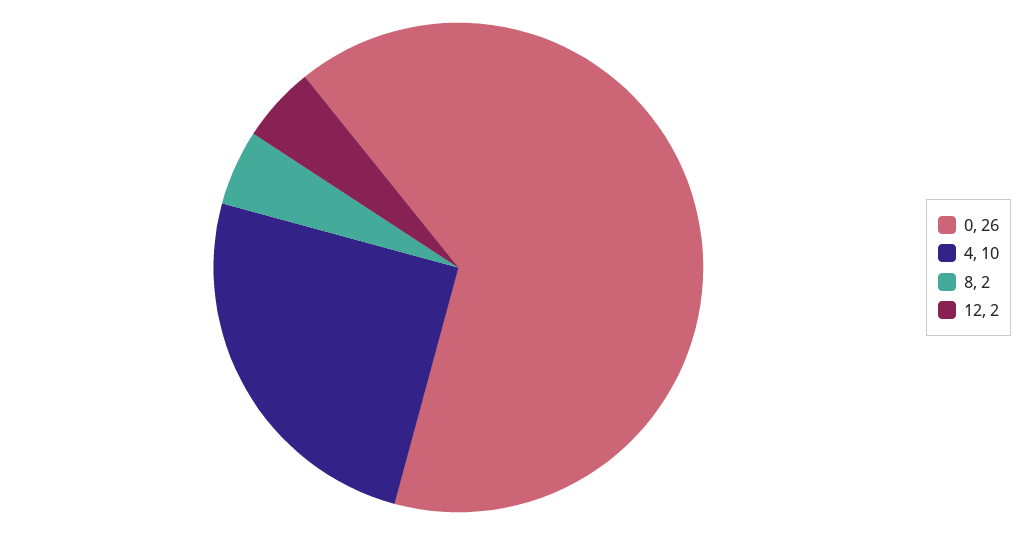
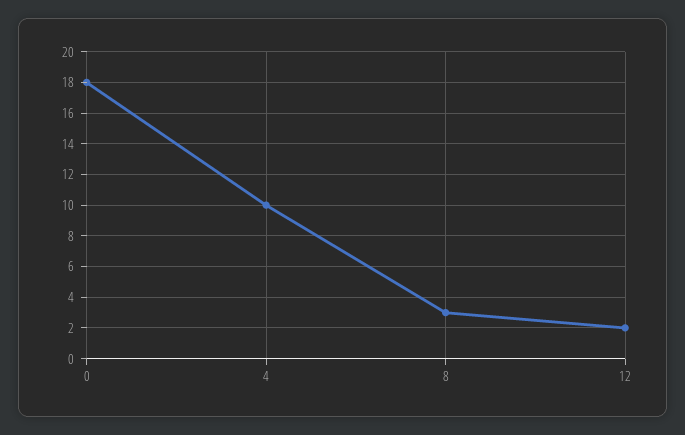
  {
-   "0": 26,
+   "0": 18,
    "4": 10,
-   "8": 2,
+   "8": 3,
    "12": 2
  }

